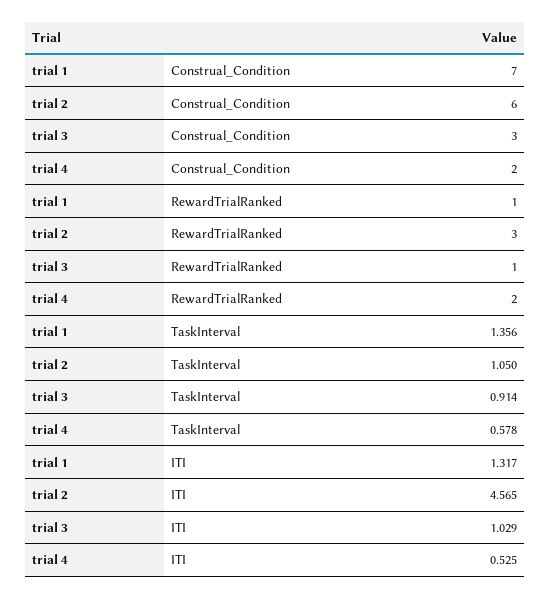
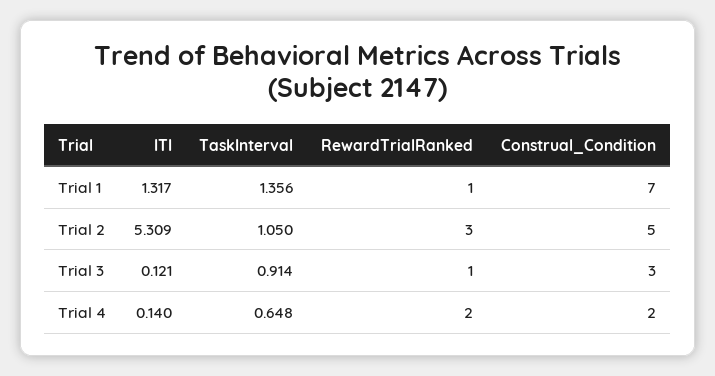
  {
    "trial 1": {
      "Construal_Condition": 7,
      "RewardTrialRanked": 1,
      "TaskInterval": 1.356,
      "ITI": 1.317
    },
    "trial 2": {
-     "Construal_Condition": 6,
+     "Construal_Condition": 5,
      "RewardTrialRanked": 3,
      "TaskInterval": 1.05,
-     "ITI": 4.565
+     "ITI": 5.309
    },
    "trial 3": {
      "Construal_Condition": 3,
      "RewardTrialRanked": 1,
      "TaskInterval": 0.914,
-     "ITI": 1.029
+     "ITI": 0.121
    },
    "trial 4": {
      "Construal_Condition": 2,
      "RewardTrialRanked": 2,
-     "TaskInterval": 0.578,
+     "TaskInterval": 0.648,
-     "ITI": 0.525
+     "ITI": 0.14
    }
  }

